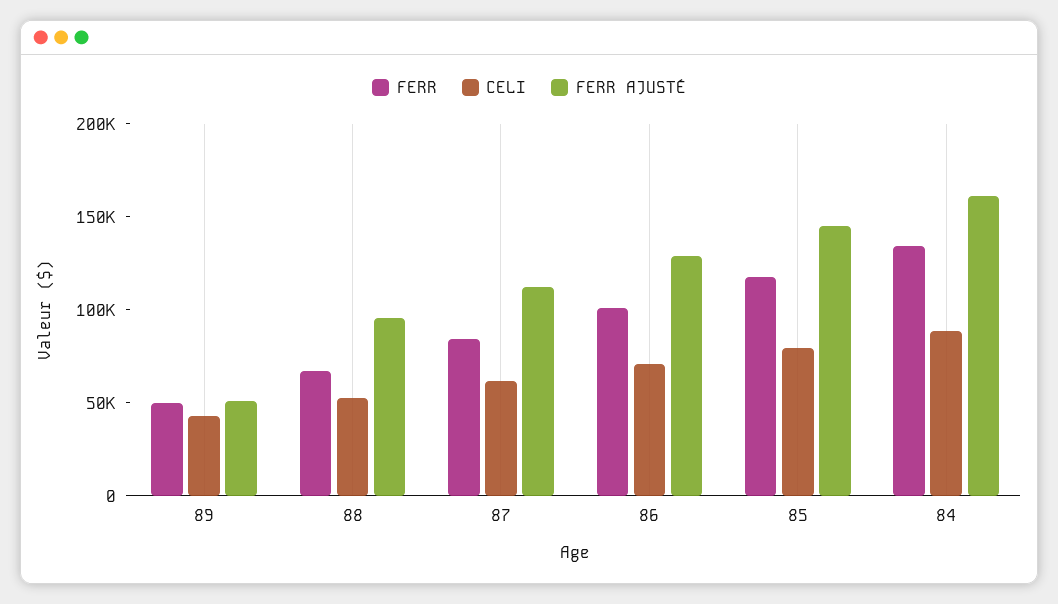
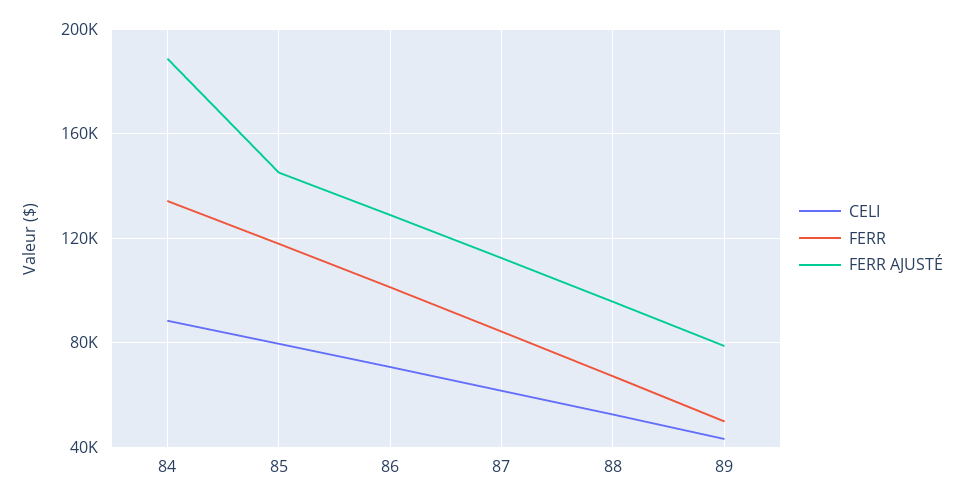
  {
    "FERR": {
      "89": 50000,
      "88": 65000,
      "87": 85000,
      "86": 100000,
      "85": 120000,
      "84": 135000
    },
    "CELI": {
      "89": 45000,
      "88": 55000,
      "87": 60000,
      "86": 70000,
      "85": 80000,
      "84": 90000
    },
    "FERR AJUSTÉ": {
-     "89": 50000,
+     "89": 80000,
      "88": 95000,
      "87": 110000,
      "86": 130000,
      "85": 145000,
-     "84": 160000
+     "84": 190000
    }
  }

